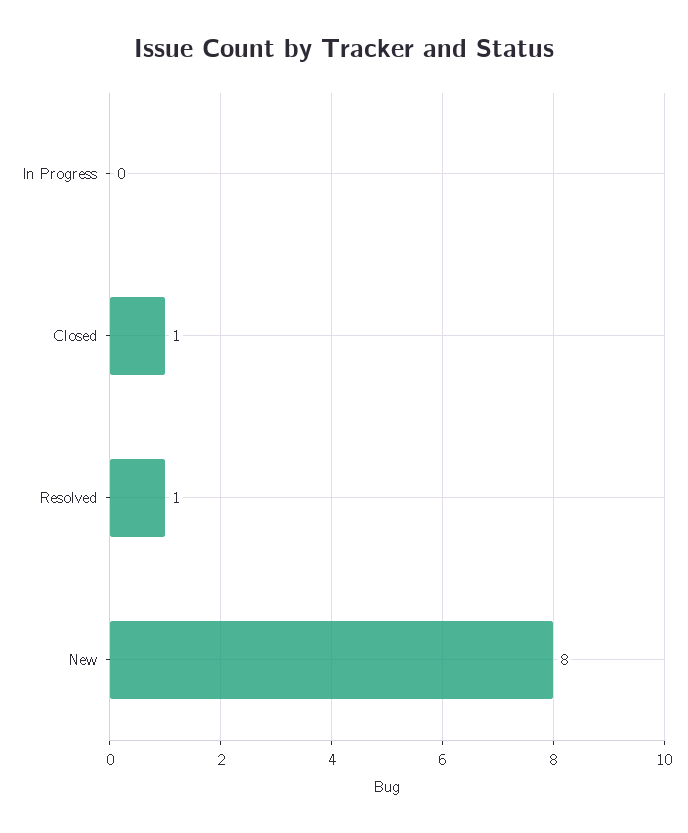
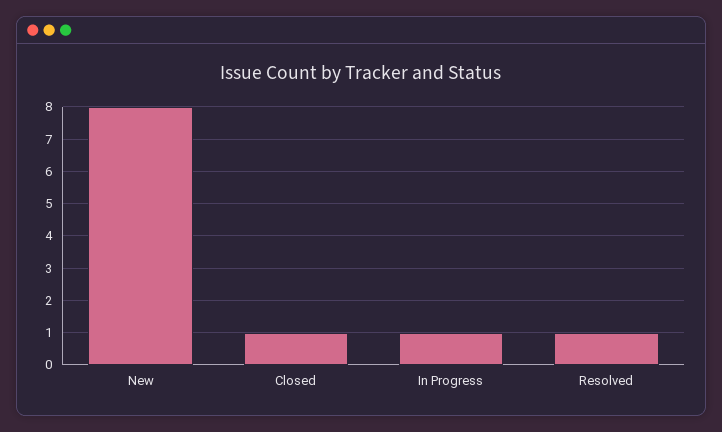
  {
-   "In Progress": 0,
+   "In Progress": 1,
    "Closed": 1,
    "Resolved": 1,
    "New": 8
  }

